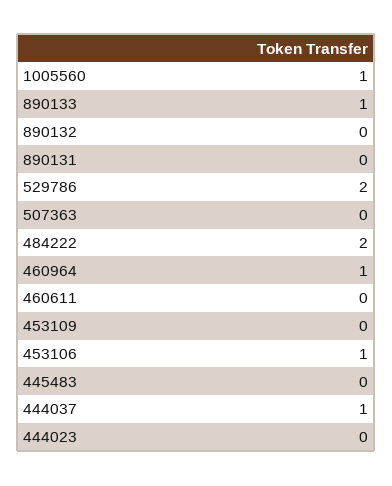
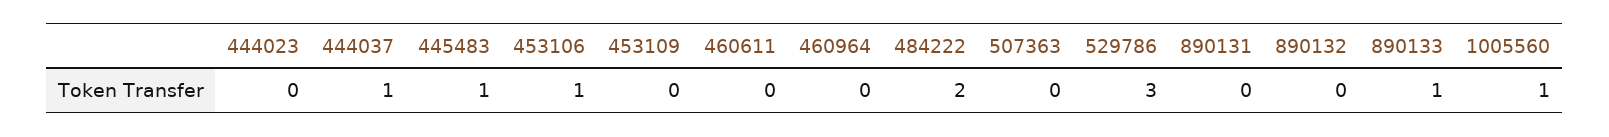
  {
    "1005560": 1,
    "890133": 1,
    "890132": 0,
    "890131": 0,
-   "529786": 2,
+   "529786": 3,
    "507363": 0,
    "484222": 2,
-   "460964": 1,
+   "460964": 0,
    "460611": 0,
    "453109": 0,
    "453106": 1,
-   "445483": 0,
+   "445483": 1,
    "444037": 1,
    "444023": 0
  }

